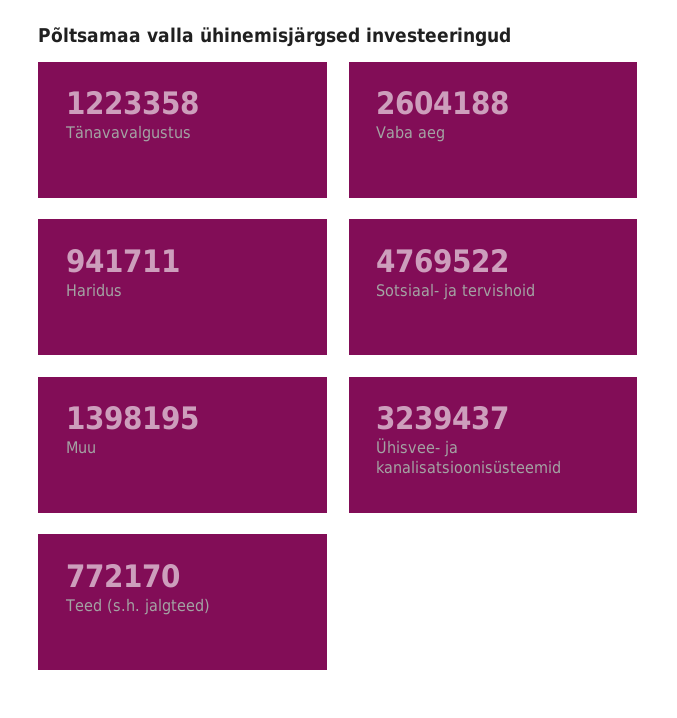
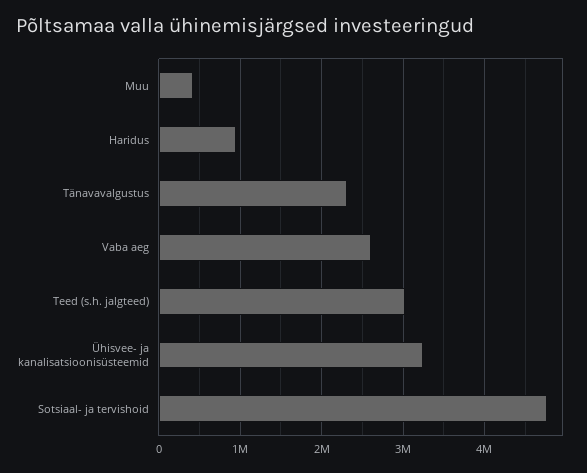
  {
-   "Tänavavalgustus": 1223358,
+   "Tänavavalgustus": 2300000,
    "Vaba aeg": 2604188,
    "Haridus": 941711,
    "Sotsiaal- ja tervishoid": 4769522,
-   "Muu": 1398195,
+   "Muu": 400000,
    "Ühisvee- ja kanalisatsioonisüsteemid": 3239437,
-   "Teed (s.h. jalgteed)": 772170
+   "Teed (s.h. jalgteed)": 3000000
  }

